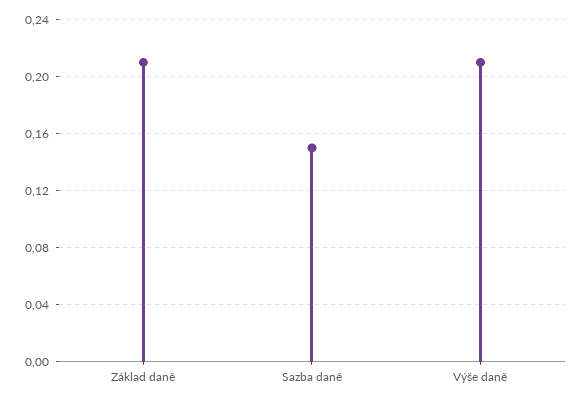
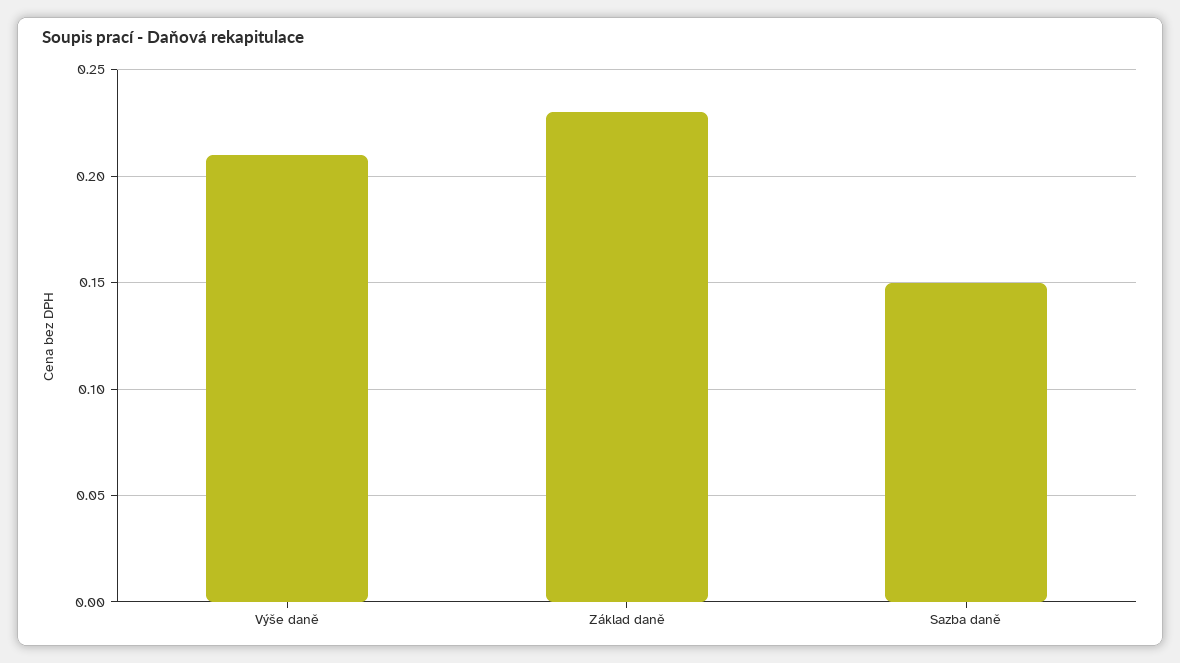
  {
-   "Základ daně": 0.21,
+   "Základ daně": 0.23,
    "Sazba daně": 0.15,
    "Výše daně": 0.21
  }

